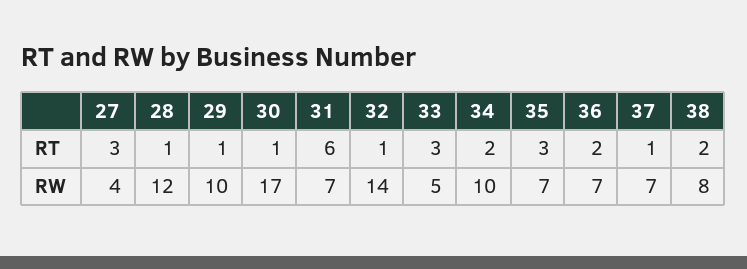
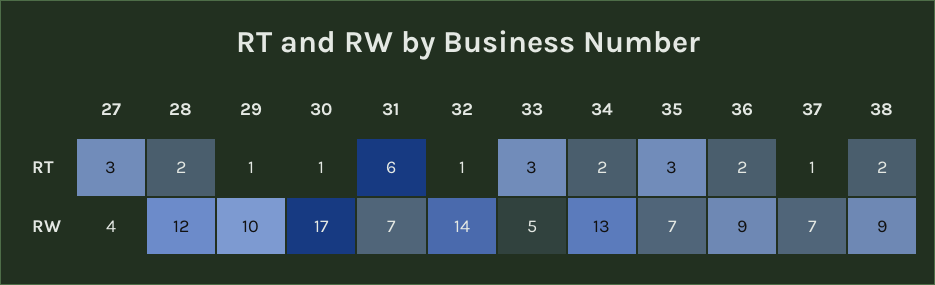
  {
    "27": {
      "RT": 3,
      "RW": 4
    },
    "28": {
-     "RT": 1,
+     "RT": 2,
      "RW": 12
    },
    "29": {
      "RT": 1,
      "RW": 10
    },
    "30": {
      "RT": 1,
      "RW": 17
    },
    "31": {
      "RT": 6,
      "RW": 7
    },
    "32": {
      "RT": 1,
      "RW": 14
    },
    "33": {
      "RT": 3,
      "RW": 5
    },
    "34": {
      "RT": 2,
-     "RW": 10
+     "RW": 13
    },
    "35": {
      "RT": 3,
      "RW": 7
    },
    "36": {
      "RT": 2,
-     "RW": 7
+     "RW": 9
    },
    "37": {
      "RT": 1,
      "RW": 7
    },
    "38": {
      "RT": 2,
-     "RW": 8
+     "RW": 9
    }
  }

